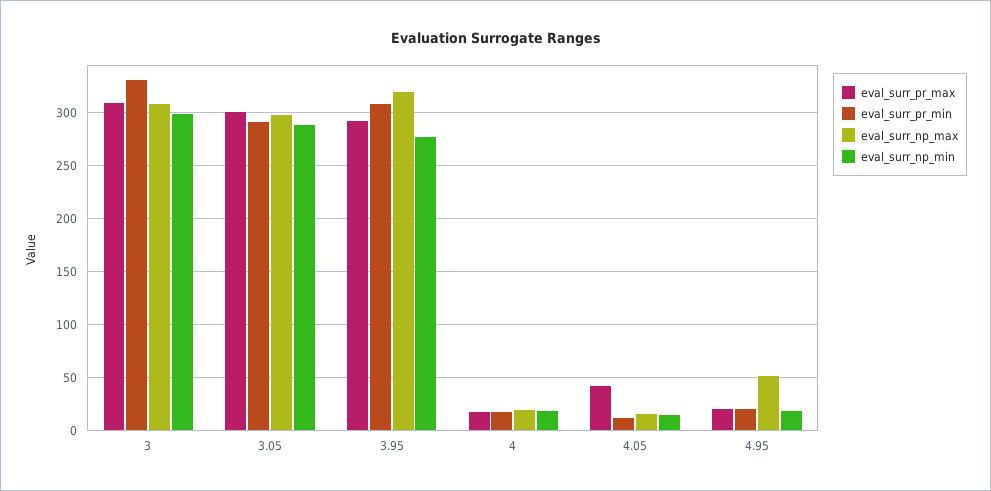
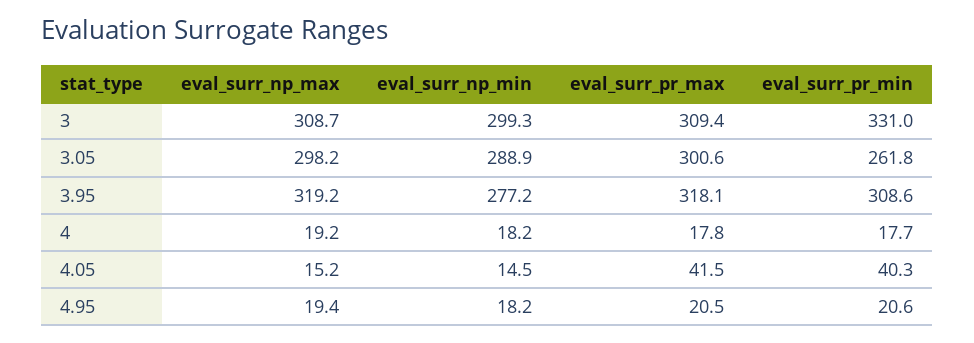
  {
    "eval_surr_pr_max": {
      "3": 309.4,
      "3.05": 300.6,
-     "3.95": 290,
+     "3.95": 318.1,
      "4": 17.8,
      "4.05": 41.5,
      "4.95": 20.5
    },
    "eval_surr_pr_min": {
      "3": 331,
-     "3.05": 290,
+     "3.05": 261.8,
      "3.95": 308.6,
      "4": 17.7,
-     "4.05": 10,
+     "4.05": 40.3,
      "4.95": 20.6
    },
    "eval_surr_np_max": {
      "3": 308.7,
      "3.05": 298.2,
      "3.95": 319.2,
      "4": 19.2,
      "4.05": 15.2,
-     "4.95": 50
+     "4.95": 19.4
    },
    "eval_surr_np_min": {
      "3": 299.3,
      "3.05": 288.9,
      "3.95": 277.2,
      "4": 18.2,
      "4.05": 14.5,
      "4.95": 18.2
    }
  }

